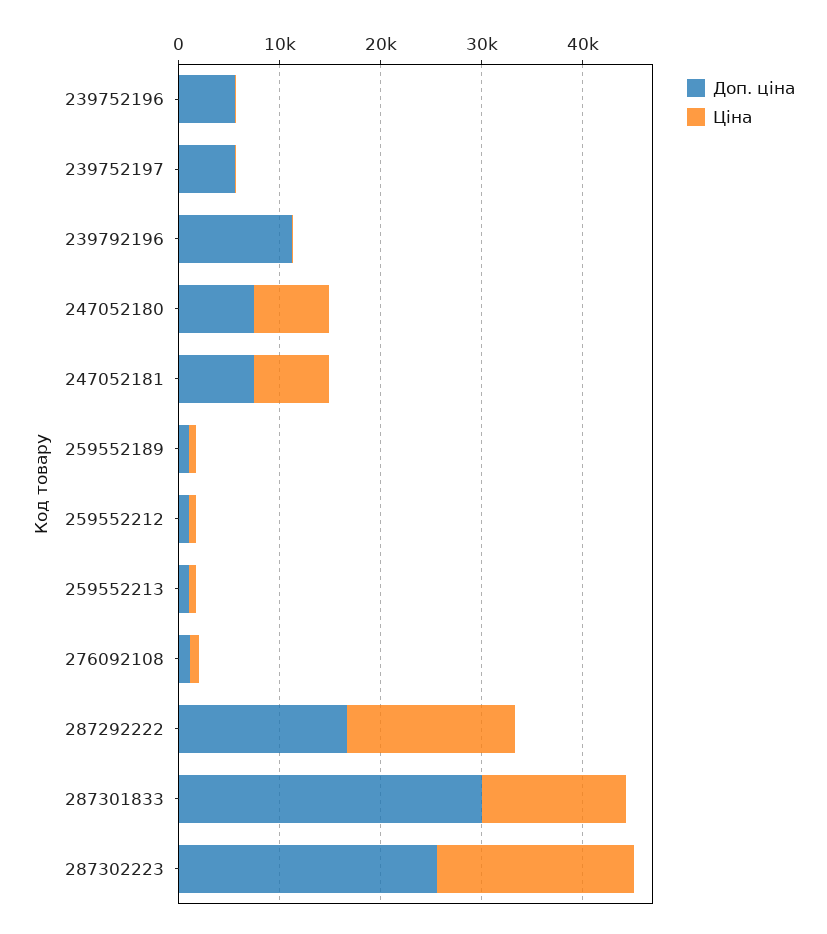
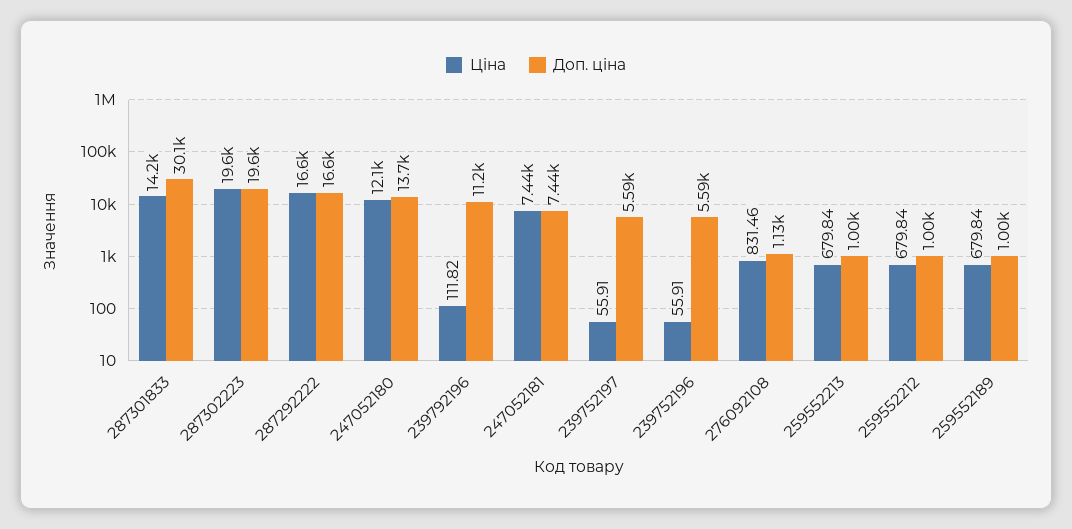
  {
    "Доп. ціна": {
      "239752196": 5590,
      "239752197": 5590,
      "239792196": 11200,
-     "247052180": 8000,
+     "247052180": 13700,
      "247052181": 7440,
      "259552189": 1000,
      "259552212": 1000,
      "259552213": 1000,
      "276092108": 1130,
      "287292222": 16600,
      "287301833": 30100,
-     "287302223": 26000
+     "287302223": 19600
    },
    "Ціна": {
      "239752196": 55.91,
      "239752197": 55.91,
      "239792196": 111.82,
-     "247052180": 8000,
+     "247052180": 12100,
      "247052181": 7440,
      "259552189": 679.84,
      "259552212": 679.84,
      "259552213": 679.84,
      "276092108": 831.46,
      "287292222": 16600,
      "287301833": 14200,
      "287302223": 19600
    }
  }

